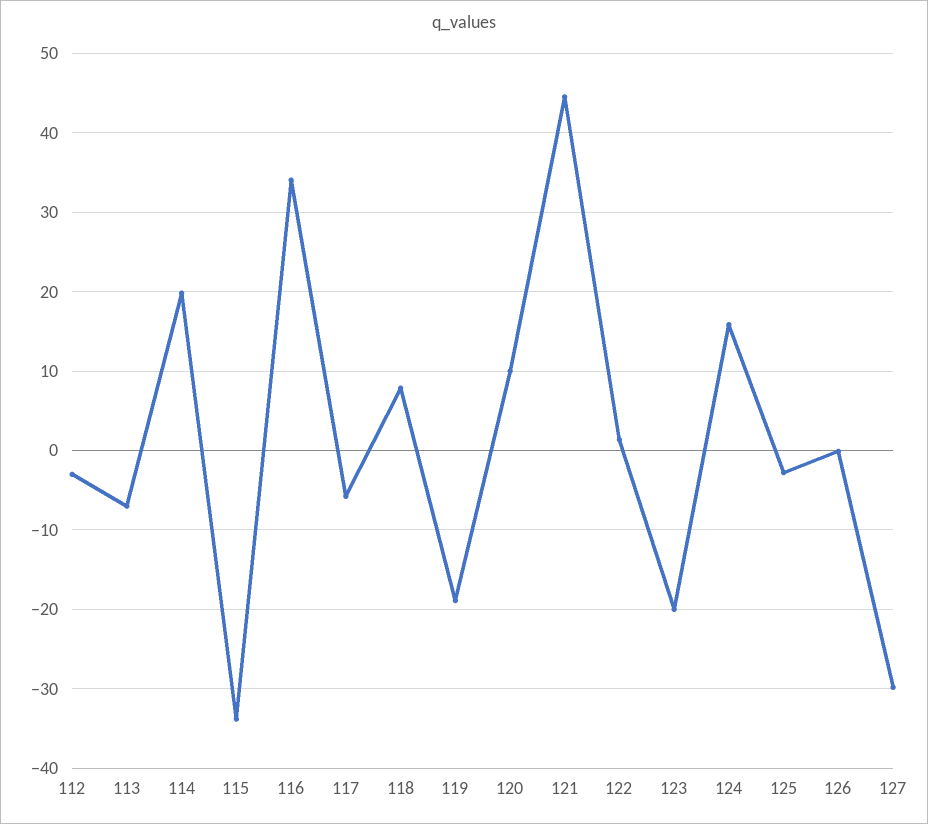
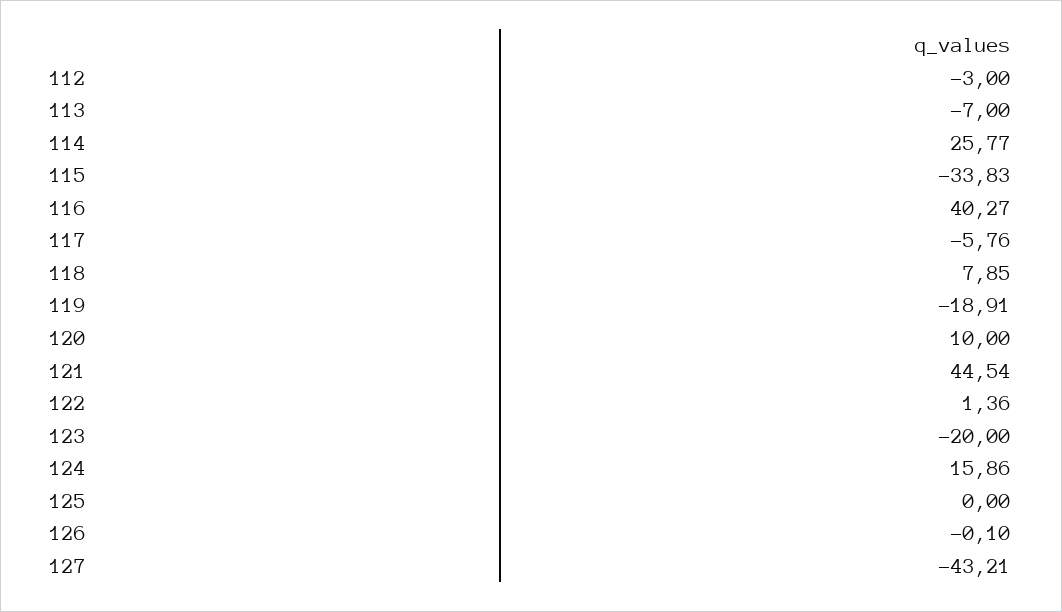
  {
    "112": -3,
    "113": -7,
-   "114": 20,
+   "114": 25.77,
    "115": -33.83,
-   "116": 34,
+   "116": 40.27,
    "117": -5.76,
    "118": 7.85,
    "119": -18.91,
    "120": 10,
    "121": 44.54,
    "122": 1.36,
    "123": -20,
    "124": 15.86,
-   "125": -3,
+   "125": 0,
    "126": -0.1,
-   "127": -30
+   "127": -43.21
  }

